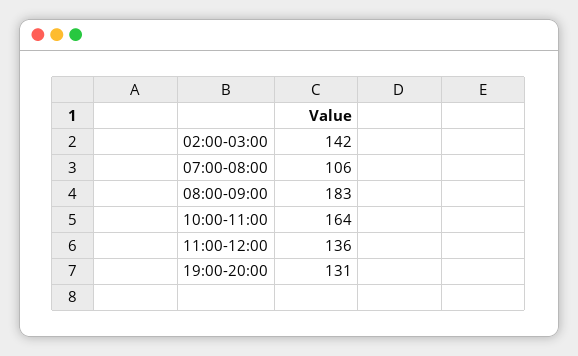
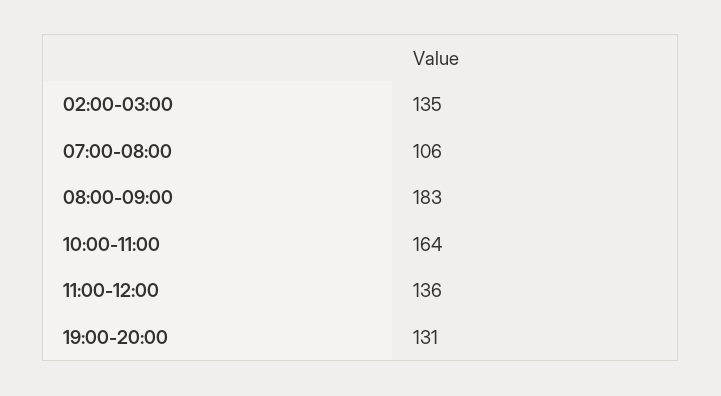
  {
-   "02:00-03:00": 142,
+   "02:00-03:00": 135,
    "07:00-08:00": 106,
    "08:00-09:00": 183,
    "10:00-11:00": 164,
    "11:00-12:00": 136,
    "19:00-20:00": 131
  }

